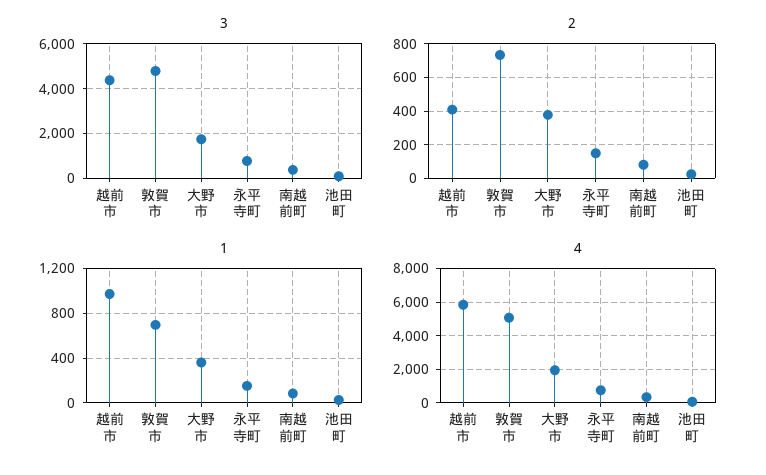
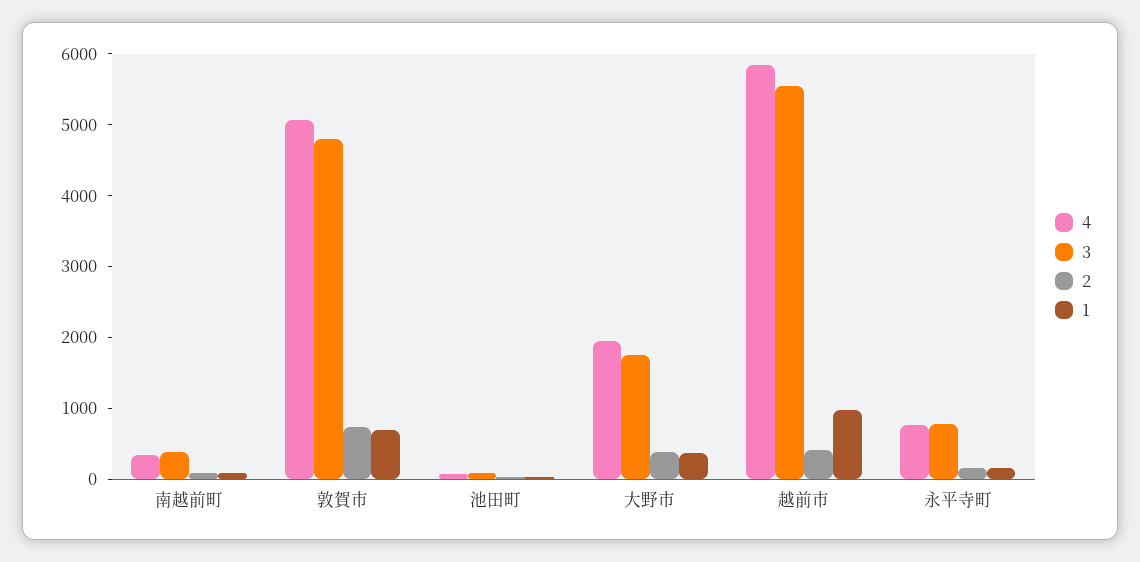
  {
    "3": {
-     "越前市": 4500,
+     "越前市": 5600,
      "敦賀市": 4800,
      "大野市": 1800,
      "永平寺町": 800,
      "南越前町": 400,
      "池田町": 0
    },
    "2": {
      "越前市": 400,
      "敦賀市": 750,
      "大野市": 400,
      "永平寺町": 150,
      "南越前町": 100,
      "池田町": 0
    },
    "1": {
      "越前市": 1000,
      "敦賀市": 700,
      "大野市": 400,
      "永平寺町": 200,
      "南越前町": 100,
      "池田町": 0
    },
    "4": {
      "越前市": 5800,
      "敦賀市": 5000,
      "大野市": 2000,
      "永平寺町": 800,
      "南越前町": 400,
      "池田町": 0
    }
  }

